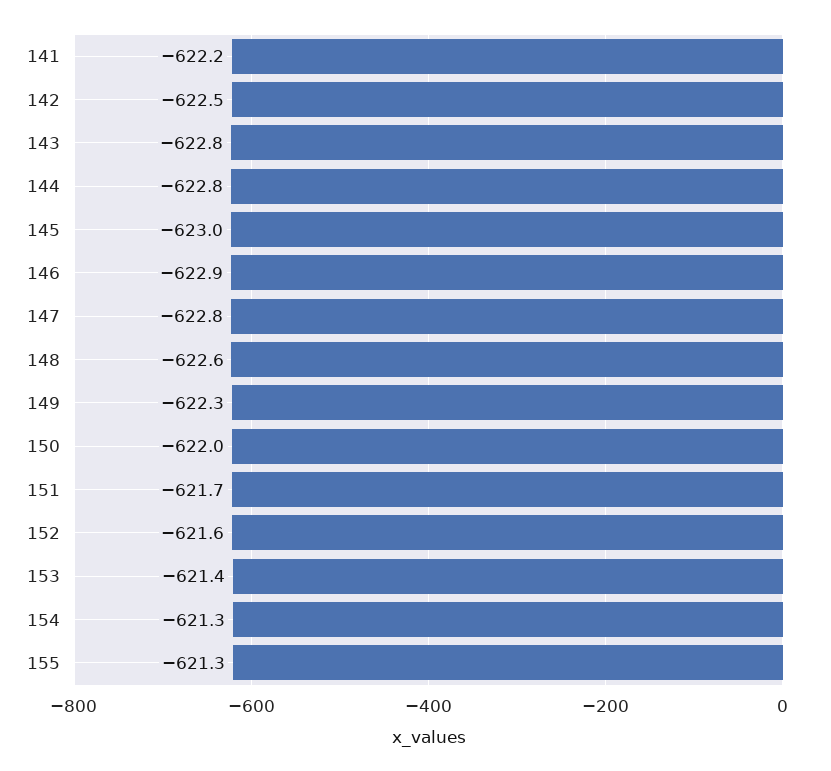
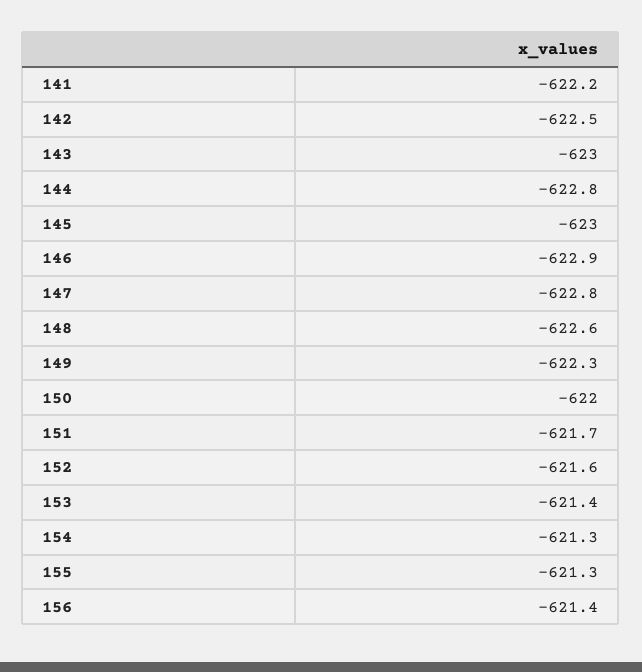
  {
    "141": -622.2,
    "142": -622.5,
-   "143": -622.8,
+   "143": -623,
    "144": -622.8,
    "145": -623,
    "146": -622.9,
    "147": -622.8,
    "148": -622.6,
    "149": -622.3,
    "150": -622,
    "151": -621.7,
    "152": -621.6,
    "153": -621.4,
    "154": -621.3,
-   "155": -621.3
+   "155": -621.3,
+   "156": -621.4
  }

